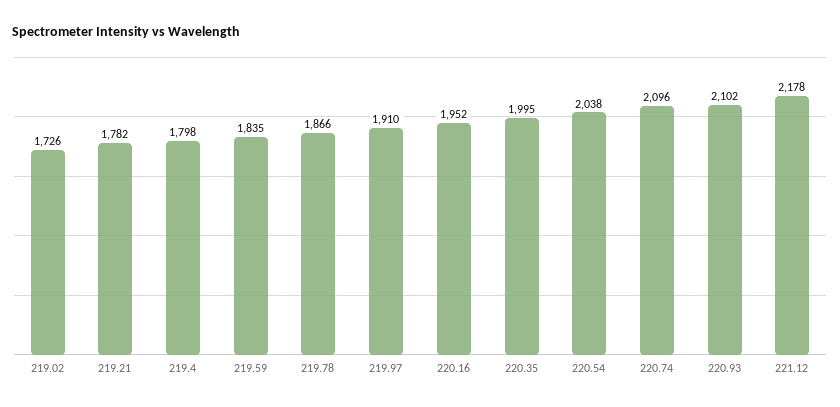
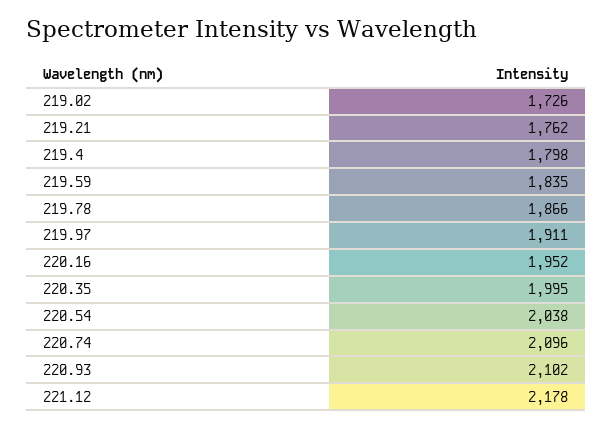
  {
    "219.02": 1726,
-   "219.21": 1782,
+   "219.21": 1762,
    "219.4": 1798,
    "219.59": 1835,
    "219.78": 1866,
-   "219.97": 1910,
+   "219.97": 1911,
    "220.16": 1952,
    "220.35": 1995,
    "220.54": 2038,
    "220.74": 2096,
    "220.93": 2102,
    "221.12": 2178
  }

